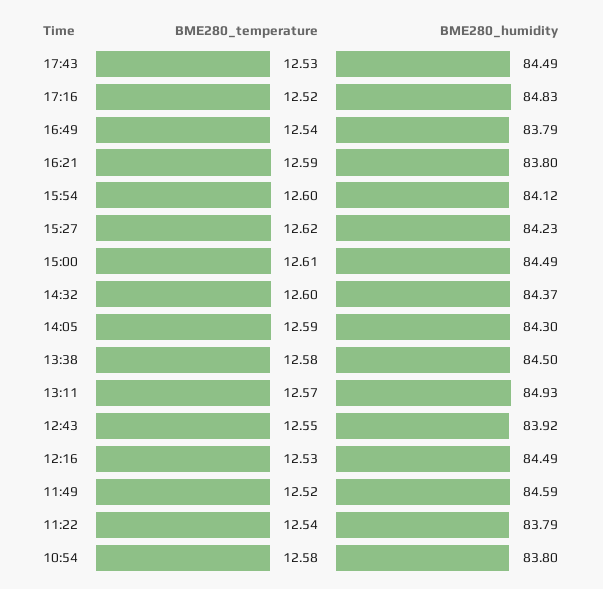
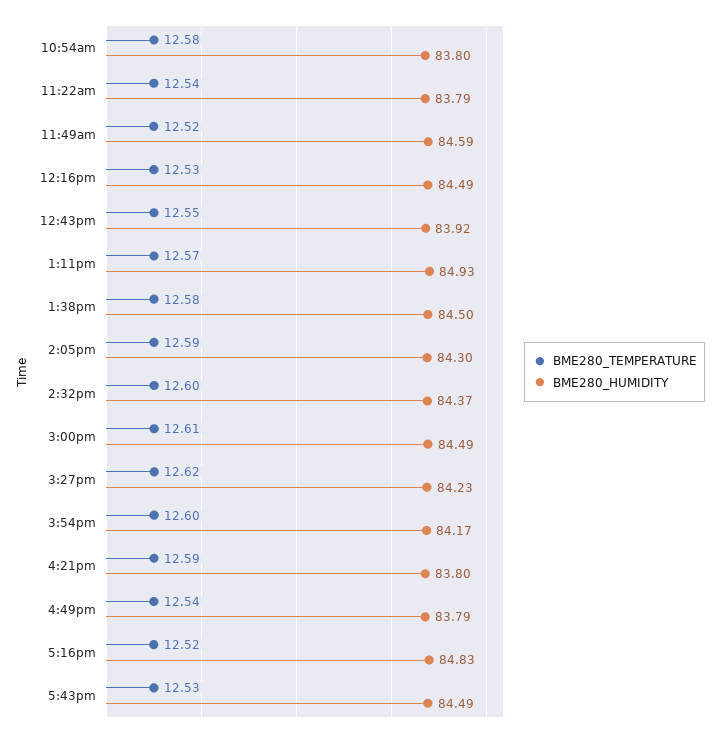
  {
    "BME280_temperature": {
      "17:43": 12.53,
      "17:16": 12.52,
      "16:49": 12.54,
      "16:21": 12.59,
      "15:54": 12.6,
      "15:27": 12.62,
      "15:00": 12.61,
      "14:32": 12.6,
      "14:05": 12.59,
      "13:38": 12.58,
      "13:11": 12.57,
      "12:43": 12.55,
      "12:16": 12.53,
      "11:49": 12.52,
      "11:22": 12.54,
      "10:54": 12.58
    },
    "BME280_humidity": {
      "17:43": 84.49,
      "17:16": 84.83,
      "16:49": 83.79,
      "16:21": 83.8,
-     "15:54": 84.12,
+     "15:54": 84.17,
      "15:27": 84.23,
      "15:00": 84.49,
      "14:32": 84.37,
      "14:05": 84.3,
      "13:38": 84.5,
      "13:11": 84.93,
      "12:43": 83.92,
      "12:16": 84.49,
      "11:49": 84.59,
      "11:22": 83.79,
      "10:54": 83.8
    }
  }

